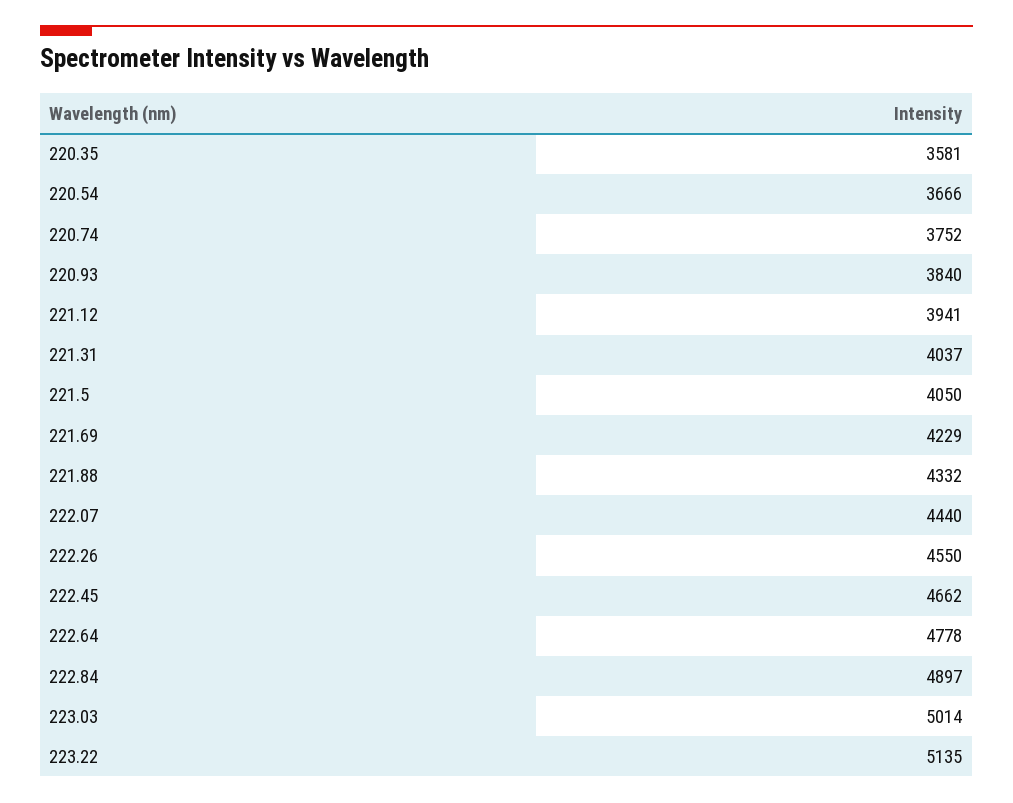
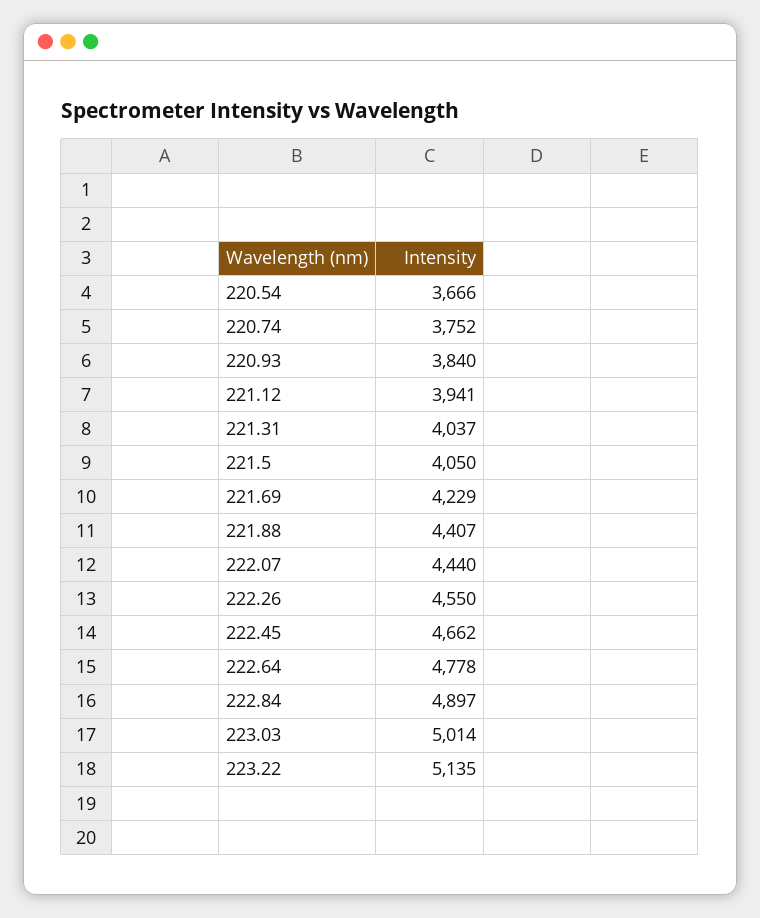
  {
-   "220.35": 3581,
    "220.54": 3666,
    "220.74": 3752,
    "220.93": 3840,
    "221.12": 3941,
    "221.31": 4037,
    "221.5": 4050,
    "221.69": 4229,
-   "221.88": 4332,
+   "221.88": 4407,
    "222.07": 4440,
    "222.26": 4550,
    "222.45": 4662,
    "222.64": 4778,
    "222.84": 4897,
    "223.03": 5014,
    "223.22": 5135
  }

